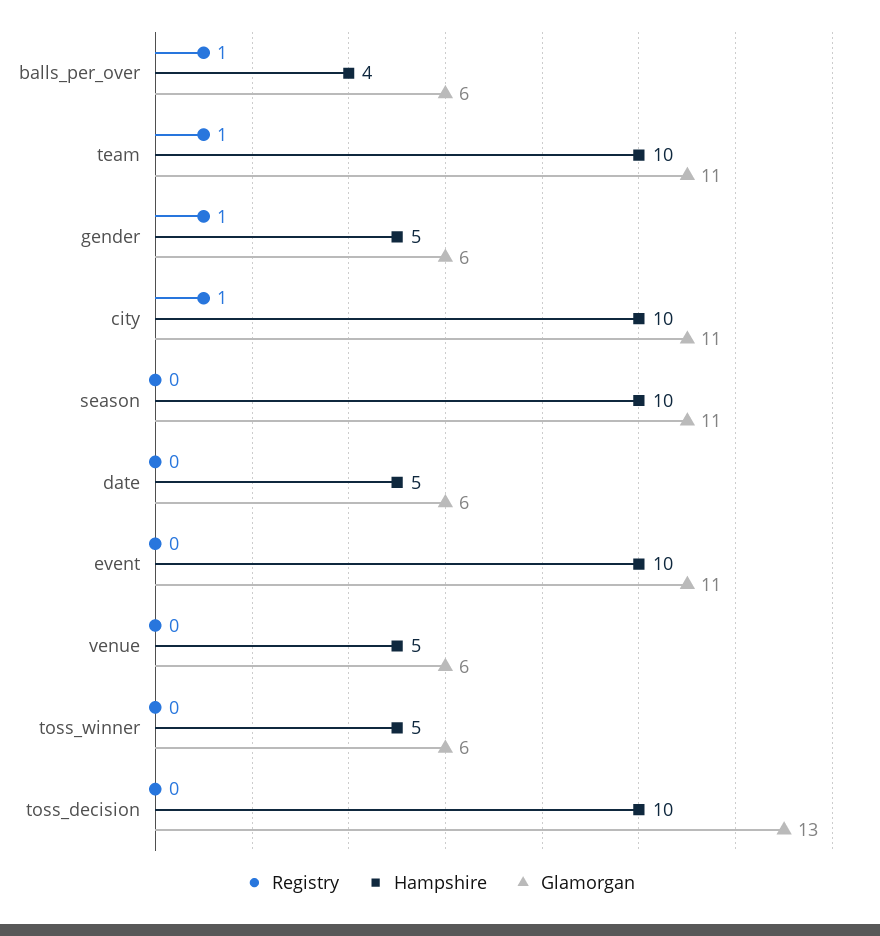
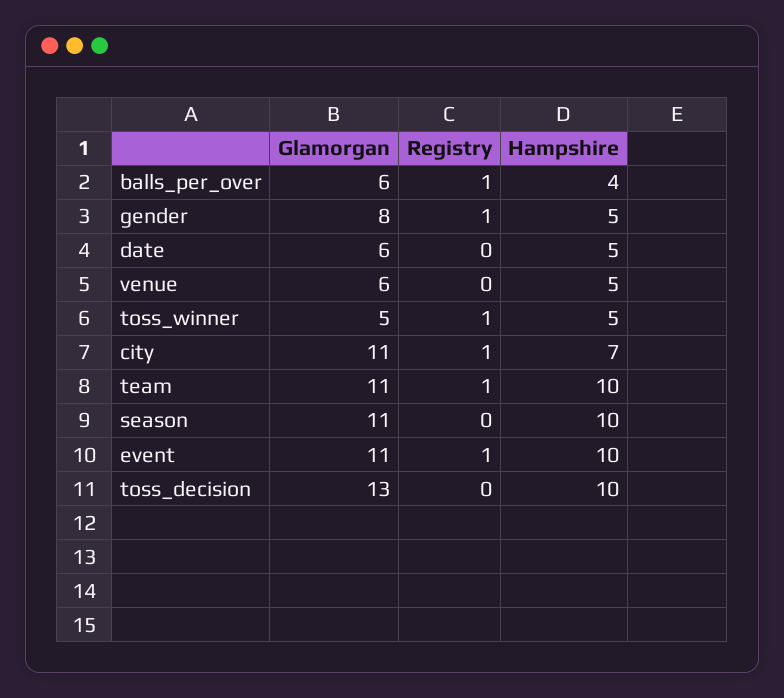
  {
    "Registry": {
      "balls_per_over": 1,
      "team": 1,
      "gender": 1,
      "city": 1,
      "season": 0,
      "date": 0,
-     "event": 0,
+     "event": 1,
      "venue": 0,
-     "toss_winner": 0,
+     "toss_winner": 1,
      "toss_decision": 0
    },
    "Hampshire": {
      "balls_per_over": 4,
      "team": 10,
      "gender": 5,
-     "city": 10,
+     "city": 7,
      "season": 10,
      "date": 5,
      "event": 10,
      "venue": 5,
      "toss_winner": 5,
      "toss_decision": 10
    },
    "Glamorgan": {
      "balls_per_over": 6,
      "team": 11,
-     "gender": 6,
+     "gender": 8,
      "city": 11,
      "season": 11,
      "date": 6,
      "event": 11,
      "venue": 6,
-     "toss_winner": 6,
+     "toss_winner": 5,
      "toss_decision": 13
    }
  }

